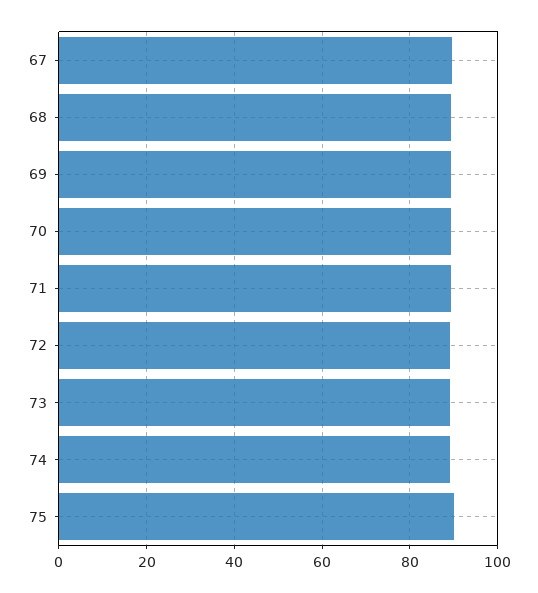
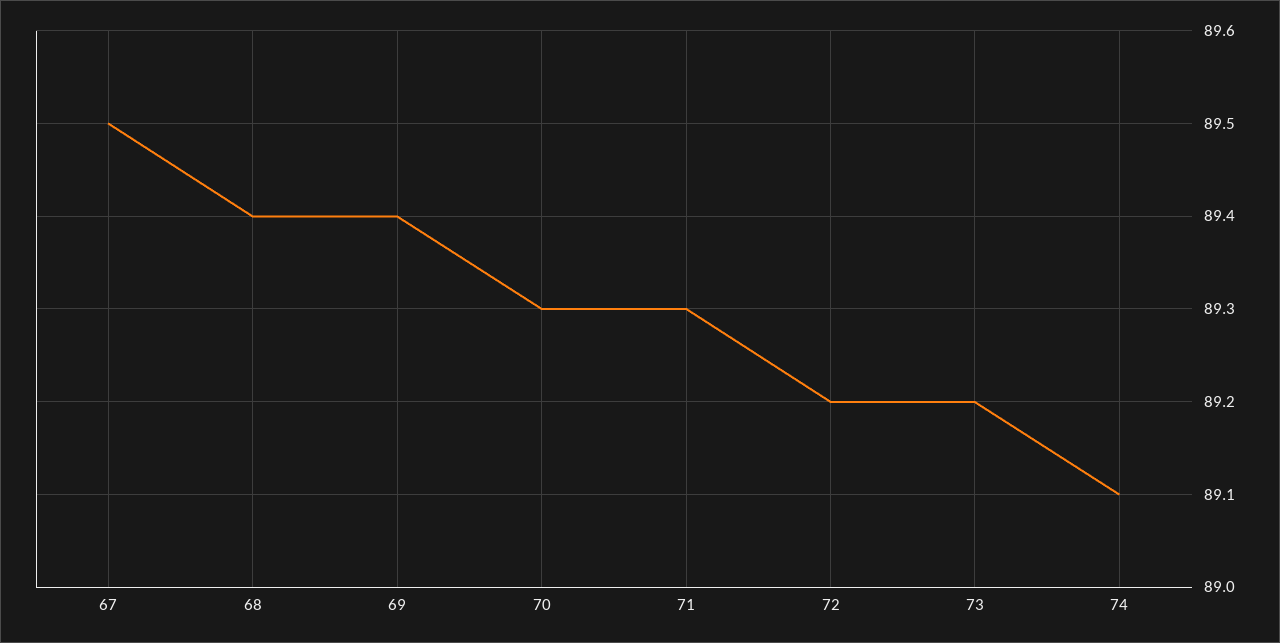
  {
    "67": 89.5,
    "68": 89.4,
    "69": 89.4,
    "70": 89.3,
    "71": 89.3,
    "72": 89.2,
    "73": 89.2,
-   "74": 89.1,
+   "74": 89.1
-   "75": 90
  }

